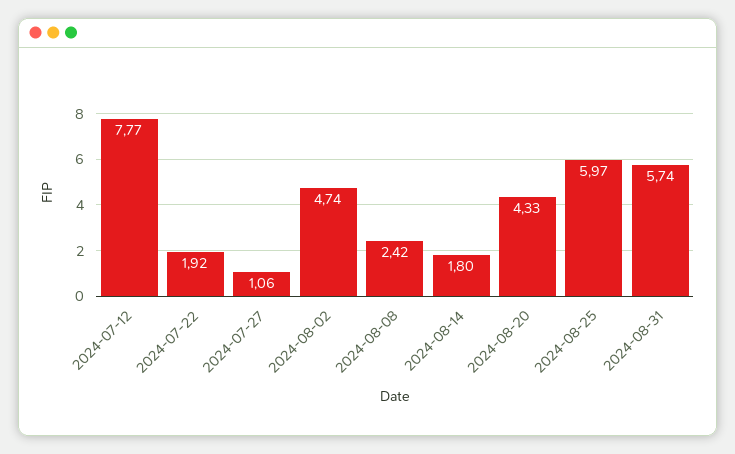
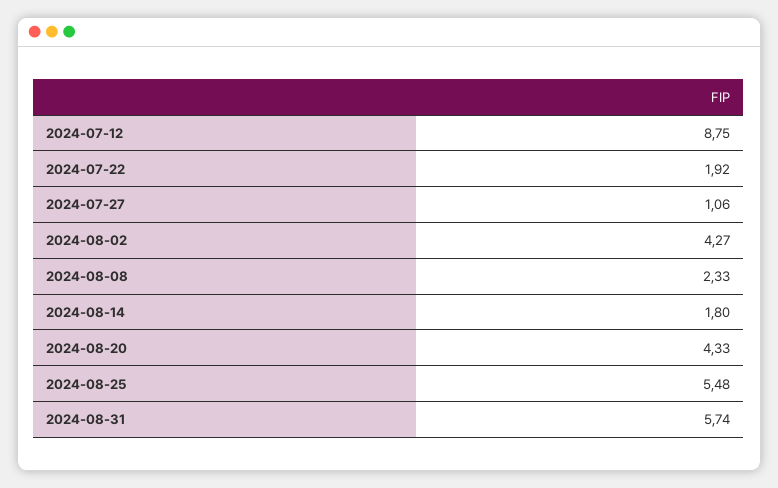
  {
-   "2024-07-12": 7.77,
+   "2024-07-12": 8.75,
    "2024-07-22": 1.92,
    "2024-07-27": 1.06,
-   "2024-08-02": 4.74,
+   "2024-08-02": 4.27,
-   "2024-08-08": 2.42,
+   "2024-08-08": 2.33,
    "2024-08-14": 1.8,
    "2024-08-20": 4.33,
-   "2024-08-25": 5.97,
+   "2024-08-25": 5.48,
    "2024-08-31": 5.74
  }

